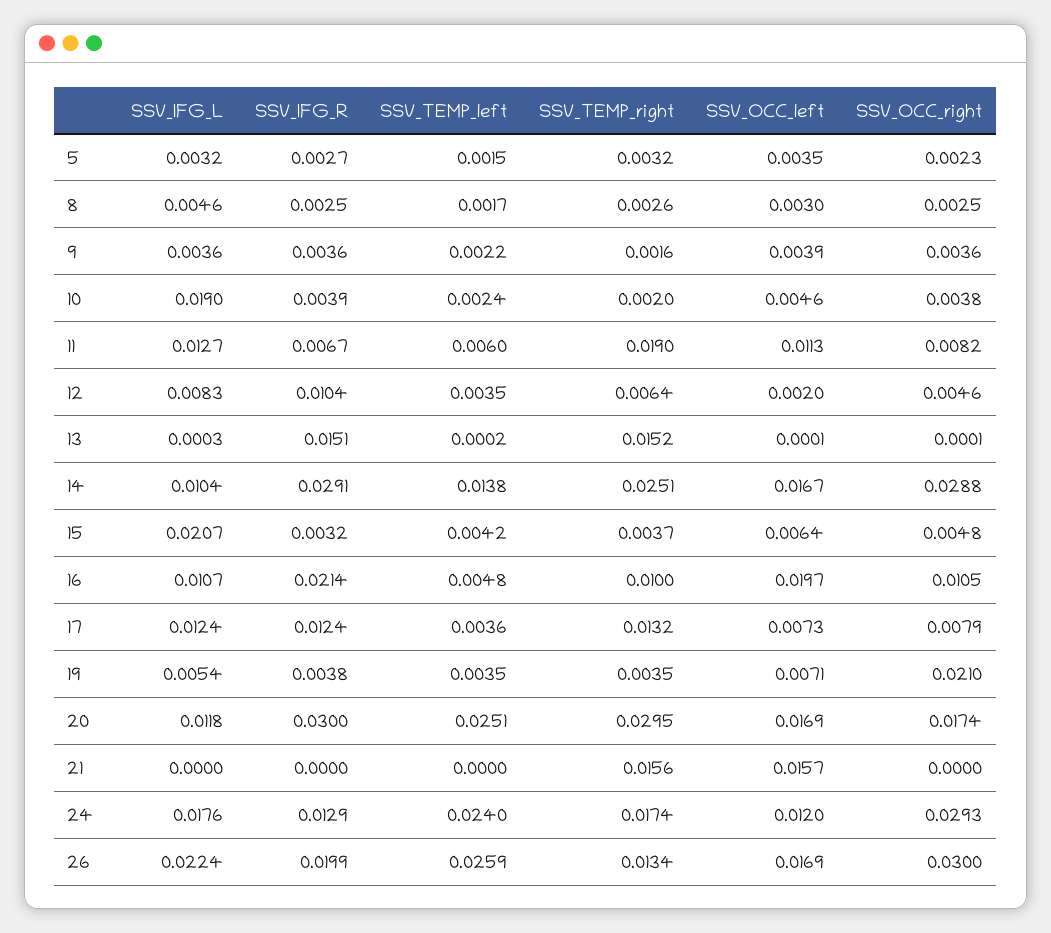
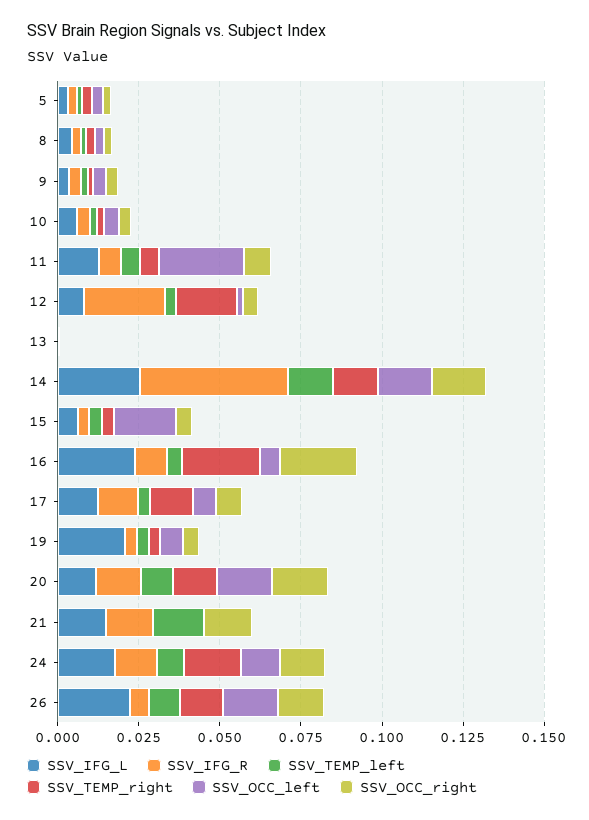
  {
    "SSV_IFG_L": {
      "5": 0.0032,
      "8": 0.0046,
      "9": 0.0036,
-     "10": 0.019,
+     "10": 0.005,
      "11": 0.0127,
      "12": 0.0083,
      "13": 0.0003,
-     "14": 0.0104,
+     "14": 0.025,
-     "15": 0.0207,
+     "15": 0.005,
-     "16": 0.0107,
+     "16": 0.025,
      "17": 0.0124,
-     "19": 0.0054,
+     "19": 0.02,
      "20": 0.0118,
-     "21": 0,
+     "21": 0.015,
      "24": 0.0176,
      "26": 0.0224
    },
    "SSV_IFG_R": {
      "5": 0.0027,
      "8": 0.0025,
      "9": 0.0036,
      "10": 0.0039,
      "11": 0.0067,
-     "12": 0.0104,
+     "12": 0.025,
-     "13": 0.0151,
+     "13": 0,
-     "14": 0.0291,
+     "14": 0.045,
      "15": 0.0032,
-     "16": 0.0214,
+     "16": 0.01,
      "17": 0.0124,
      "19": 0.0038,
-     "20": 0.03,
+     "20": 0.015,
-     "21": 0,
+     "21": 0.015,
      "24": 0.0129,
-     "26": 0.0199
+     "26": 0.005
    },
    "SSV_TEMP_left": {
      "5": 0.0015,
      "8": 0.0017,
      "9": 0.0022,
      "10": 0.0024,
      "11": 0.006,
      "12": 0.0035,
      "13": 0.0002,
      "14": 0.0138,
      "15": 0.0042,
      "16": 0.0048,
      "17": 0.0036,
      "19": 0.0035,
-     "20": 0.0251,
+     "20": 0.01,
-     "21": 0,
+     "21": 0.015,
-     "24": 0.024,
+     "24": 0.01,
-     "26": 0.0259
+     "26": 0.01
    },
    "SSV_TEMP_right": {
      "5": 0.0032,
      "8": 0.0026,
      "9": 0.0016,
      "10": 0.002,
-     "11": 0.019,
+     "11": 0.005,
-     "12": 0.0064,
+     "12": 0.02,
-     "13": 0.0152,
+     "13": 0,
-     "14": 0.0251,
+     "14": 0.015,
      "15": 0.0037,
-     "16": 0.01,
+     "16": 0.025,
      "17": 0.0132,
      "19": 0.0035,
-     "20": 0.0295,
+     "20": 0.015,
-     "21": 0.0156,
+     "21": 0,
      "24": 0.0174,
      "26": 0.0134
    },
    "SSV_OCC_left": {
      "5": 0.0035,
      "8": 0.003,
      "9": 0.0039,
      "10": 0.0046,
-     "11": 0.0113,
+     "11": 0.025,
      "12": 0.002,
      "13": 0.0001,
      "14": 0.0167,
-     "15": 0.0064,
+     "15": 0.02,
-     "16": 0.0197,
+     "16": 0.005,
      "17": 0.0073,
      "19": 0.0071,
      "20": 0.0169,
-     "21": 0.0157,
+     "21": 0,
      "24": 0.012,
      "26": 0.0169
    },
    "SSV_OCC_right": {
      "5": 0.0023,
      "8": 0.0025,
      "9": 0.0036,
      "10": 0.0038,
      "11": 0.0082,
      "12": 0.0046,
      "13": 0.0001,
-     "14": 0.0288,
+     "14": 0.015,
      "15": 0.0048,
-     "16": 0.0105,
+     "16": 0.025,
      "17": 0.0079,
-     "19": 0.021,
+     "19": 0.005,
      "20": 0.0174,
-     "21": 0,
+     "21": 0.015,
-     "24": 0.0293,
+     "24": 0.015,
-     "26": 0.03
+     "26": 0.015
    }
  }

